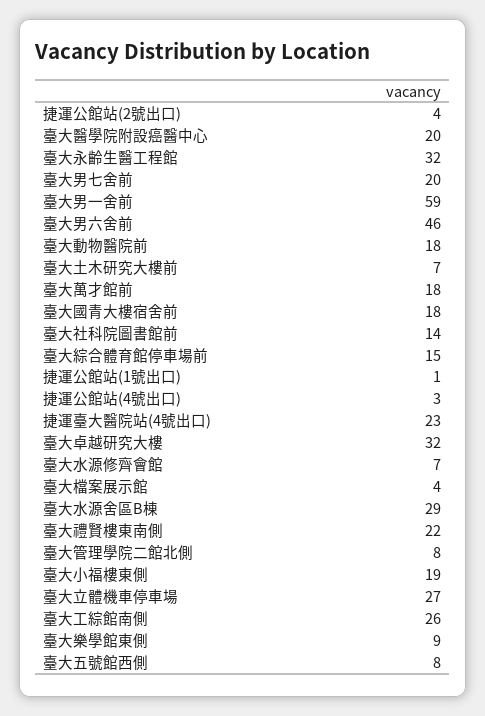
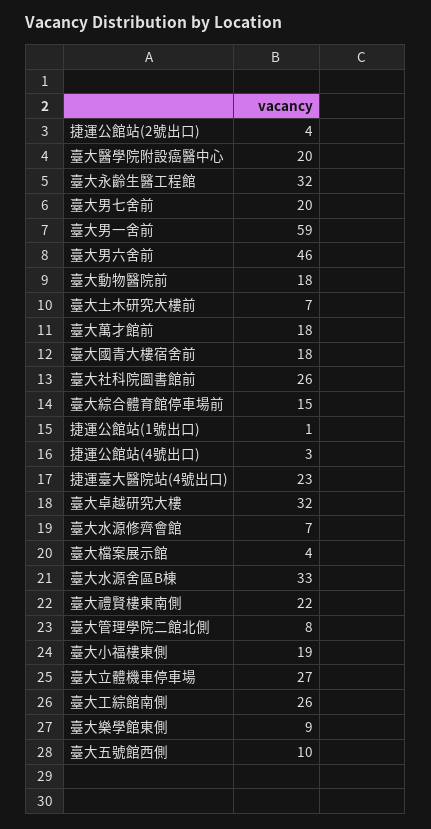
  {
    "捷運公館站(2號出口)": 4,
    "臺大醫學院附設癌醫中心": 20,
    "臺大永齡生醫工程館": 32,
    "臺大男七舍前": 20,
    "臺大男一舍前": 59,
    "臺大男六舍前": 46,
    "臺大動物醫院前": 18,
    "臺大土木研究大樓前": 7,
    "臺大萬才館前": 18,
    "臺大國青大樓宿舍前": 18,
-   "臺大社科院圖書館前": 14,
+   "臺大社科院圖書館前": 26,
    "臺大綜合體育館停車場前": 15,
    "捷運公館站(1號出口)": 1,
    "捷運公館站(4號出口)": 3,
    "捷運臺大醫院站(4號出口)": 23,
    "臺大卓越研究大樓": 32,
    "臺大水源修齊會館": 7,
    "臺大檔案展示館": 4,
-   "臺大水源舍區B棟": 29,
+   "臺大水源舍區B棟": 33,
    "臺大禮賢樓東南側": 22,
    "臺大管理學院二館北側": 8,
    "臺大小福樓東側": 19,
    "臺大立體機車停車場": 27,
    "臺大工綜館南側": 26,
    "臺大樂學館東側": 9,
-   "臺大五號館西側": 8
+   "臺大五號館西側": 10
  }

